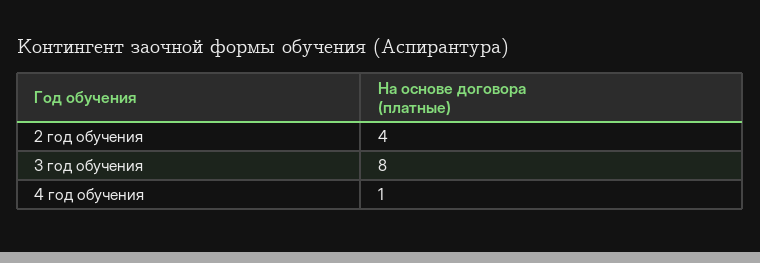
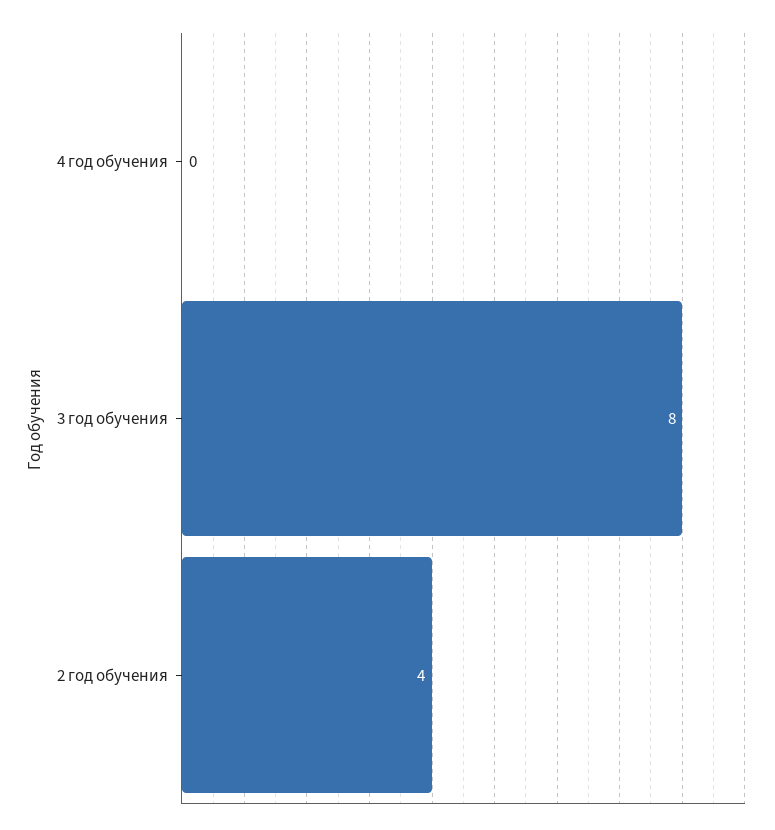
  {
    "2 год обучения": 4,
    "3 год обучения": 8,
-   "4 год обучения": 1
+   "4 год обучения": 0
  }

